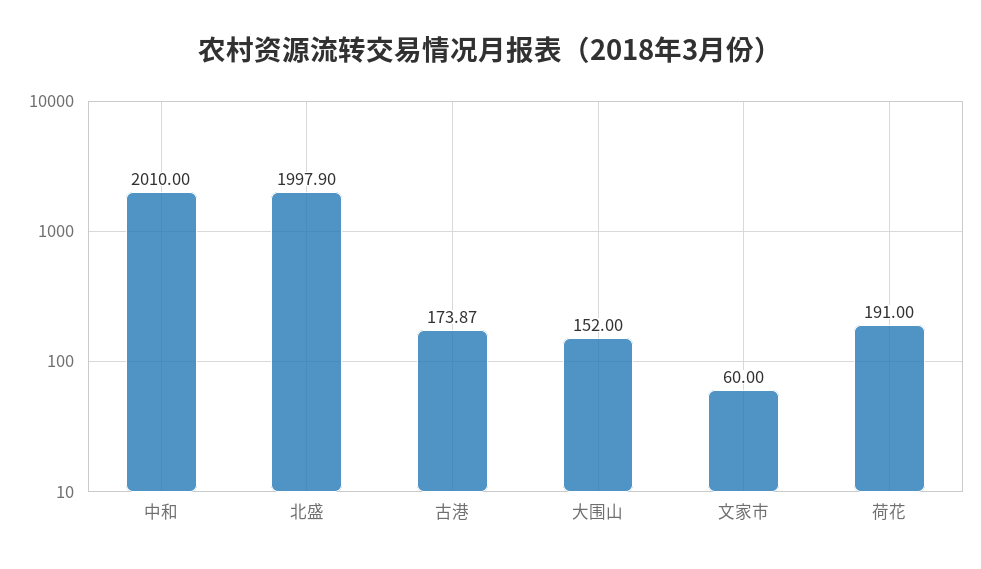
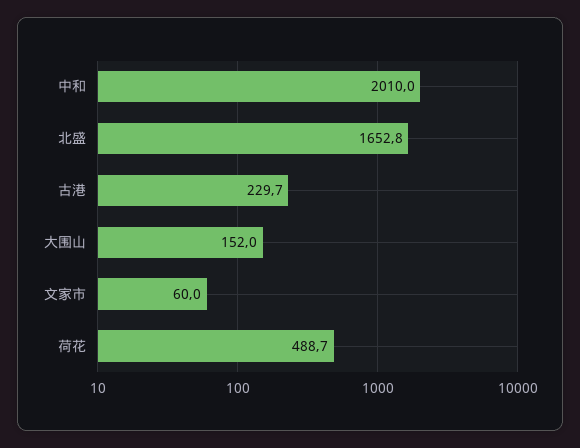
  {
    "中和": 2010,
-   "北盛": 1997.9,
+   "北盛": 1652.8,
-   "古港": 173.87,
+   "古港": 229.7,
    "大围山": 152,
    "文家市": 60,
-   "荷花": 191
+   "荷花": 488.7
  }

